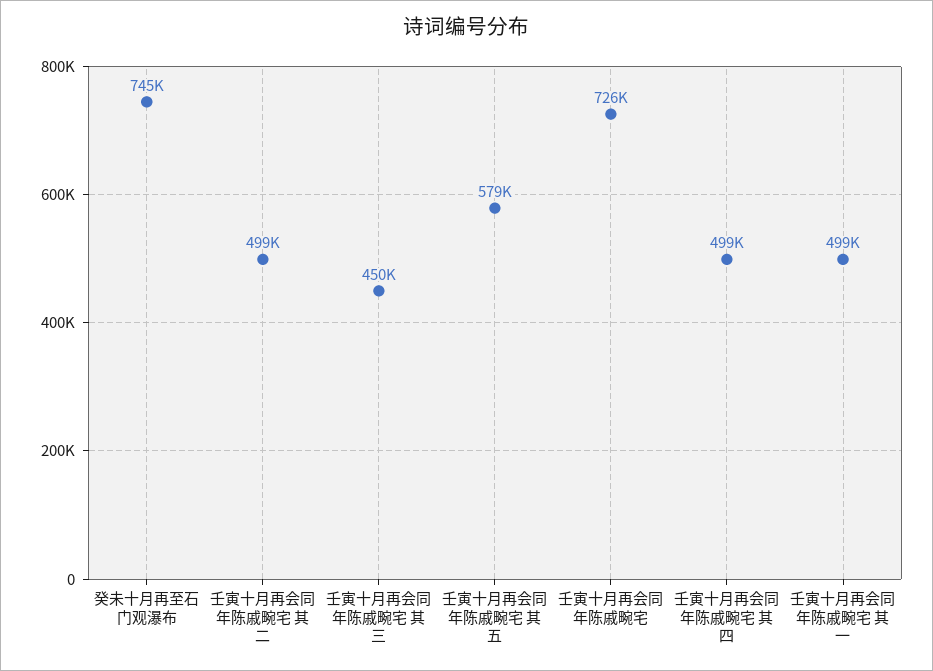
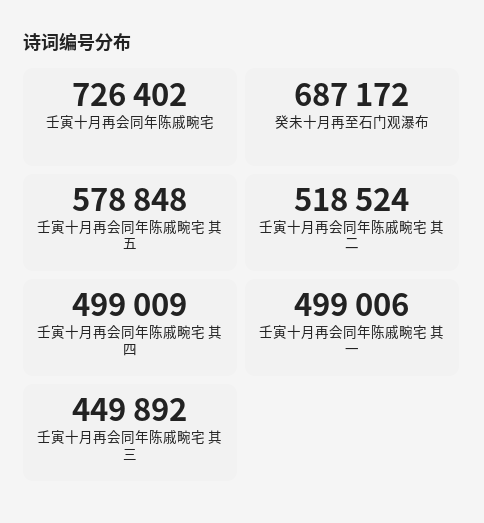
  {
-   "癸未十月再至石门观瀑布": 745000,
+   "癸未十月再至石门观瀑布": 687172,
-   "壬寅十月再会同年陈戚畹宅 其二": 499000,
+   "壬寅十月再会同年陈戚畹宅 其二": 518524,
    "壬寅十月再会同年陈戚畹宅 其三": 449892,
    "壬寅十月再会同年陈戚畹宅 其五": 578848,
    "壬寅十月再会同年陈戚畹宅": 726402,
    "壬寅十月再会同年陈戚畹宅 其四": 499009,
    "壬寅十月再会同年陈戚畹宅 其一": 499006
  }

